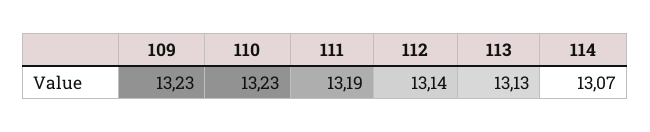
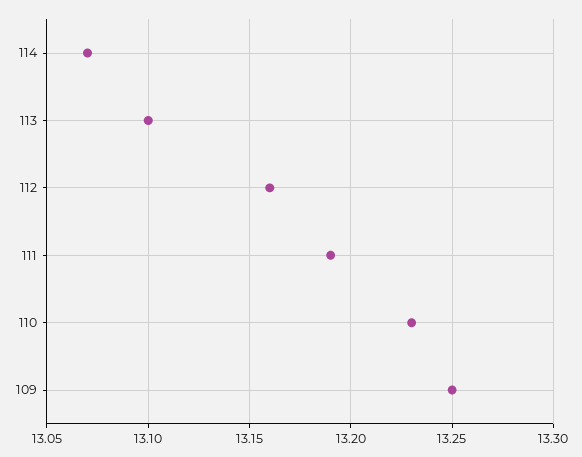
  {
-   "109": 13.23,
+   "109": 13.25,
    "110": 13.23,
    "111": 13.19,
-   "112": 13.14,
+   "112": 13.16,
-   "113": 13.13,
+   "113": 13.1,
    "114": 13.07
  }

